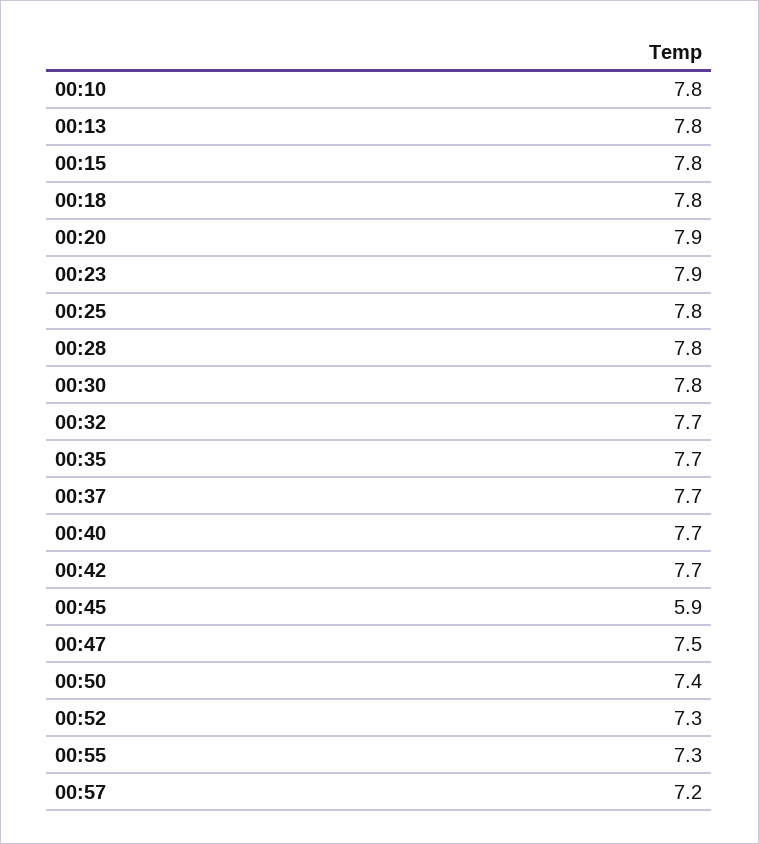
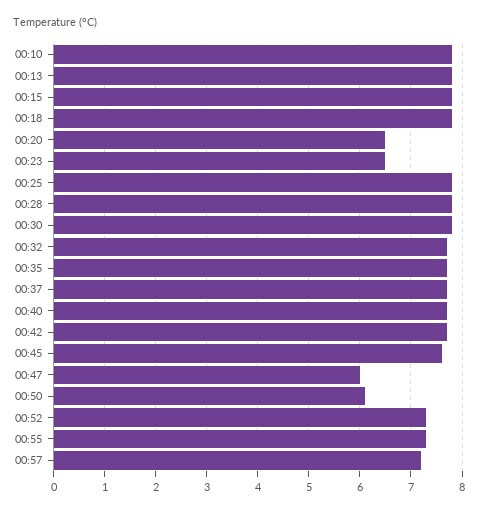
  {
    "00:10": 7.8,
    "00:13": 7.8,
    "00:15": 7.8,
    "00:18": 7.8,
-   "00:20": 7.9,
+   "00:20": 6.5,
-   "00:23": 7.9,
+   "00:23": 6.5,
    "00:25": 7.8,
    "00:28": 7.8,
    "00:30": 7.8,
    "00:32": 7.7,
    "00:35": 7.7,
    "00:37": 7.7,
    "00:40": 7.7,
    "00:42": 7.7,
-   "00:45": 5.9,
+   "00:45": 7.5,
-   "00:47": 7.5,
+   "00:47": 6,
-   "00:50": 7.4,
+   "00:50": 6,
    "00:52": 7.3,
    "00:55": 7.3,
    "00:57": 7.2
  }

